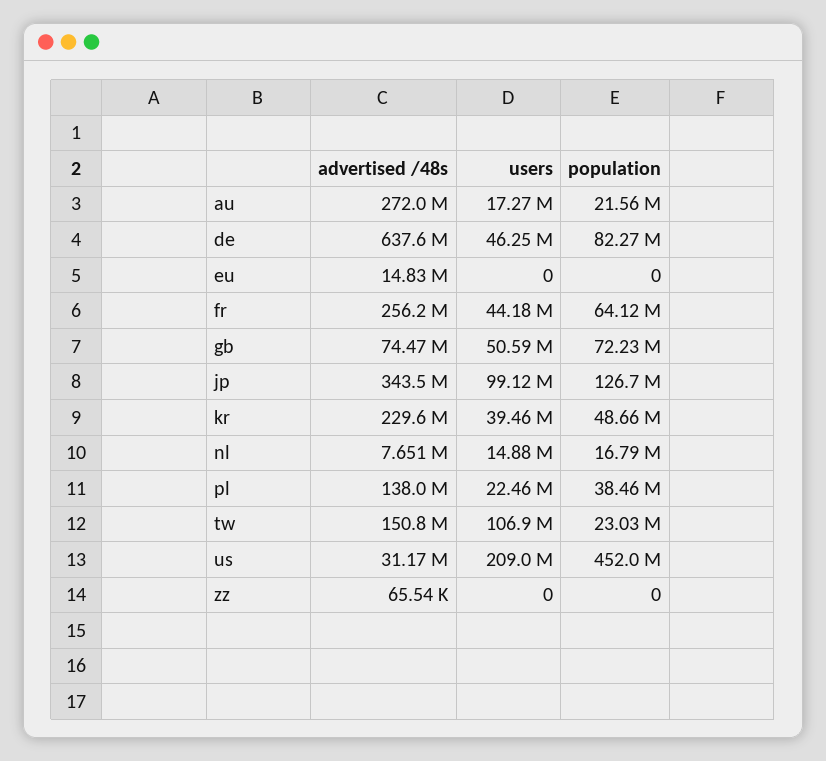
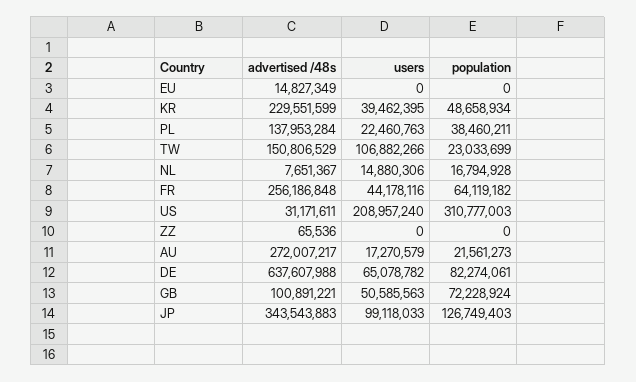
  {
    "advertised /48s": {
      "au": 272007217,
      "de": 637607988,
      "eu": 14827349,
      "fr": 256186848,
-     "gb": 74470000,
+     "gb": 100891221,
      "jp": 343543883,
      "kr": 229551599,
      "nl": 7651367,
      "pl": 137953284,
      "tw": 150806529,
      "us": 31171611,
      "zz": 65536
    },
    "users": {
      "au": 17270579,
-     "de": 46250000,
+     "de": 65078782,
      "eu": 0,
      "fr": 44178116,
      "gb": 50585563,
      "jp": 99118033,
      "kr": 39462395,
      "nl": 14880306,
      "pl": 22460763,
      "tw": 106882266,
      "us": 208957240,
      "zz": 0
    },
    "population": {
      "au": 21561273,
      "de": 82274061,
      "eu": 0,
      "fr": 64119182,
      "gb": 72228924,
      "jp": 126749403,
      "kr": 48658934,
      "nl": 16794928,
      "pl": 38460211,
      "tw": 23033699,
-     "us": 452000000,
+     "us": 310777003,
      "zz": 0
    }
  }

